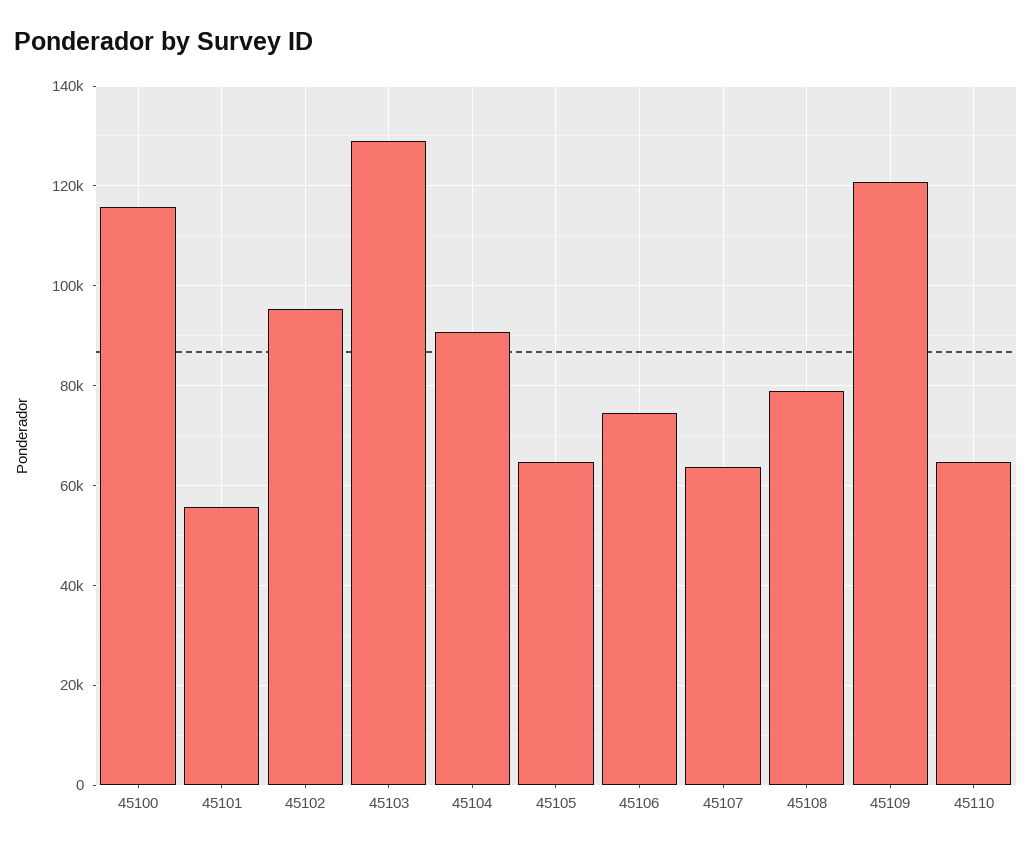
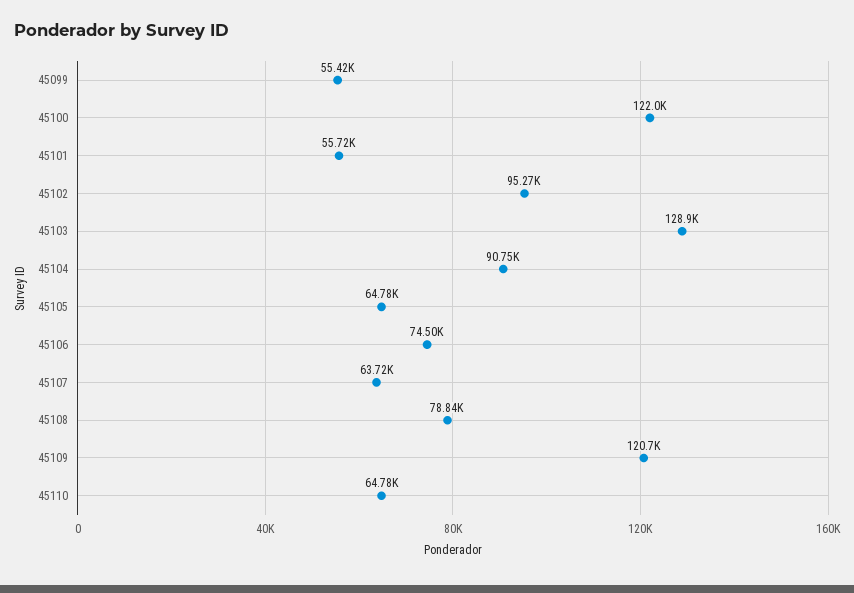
  {
-   "45100": 116000,
+   "45100": 122000,
    "45101": 55720,
    "45102": 95270,
    "45103": 128900,
    "45104": 90750,
    "45105": 64780,
    "45106": 74500,
    "45107": 63720,
    "45108": 78840,
    "45109": 120700,
-   "45110": 64780
+   "45110": 64780,
+   "45099": 55420
  }

